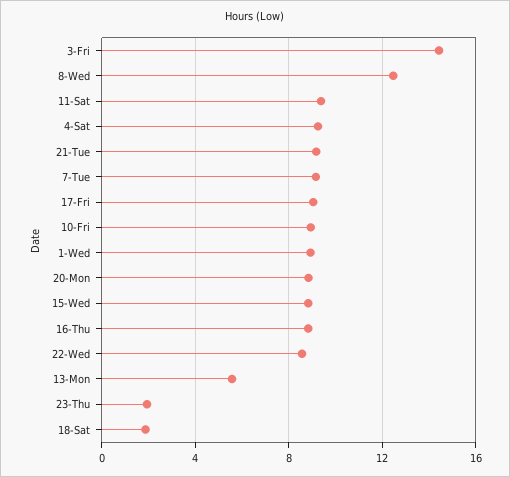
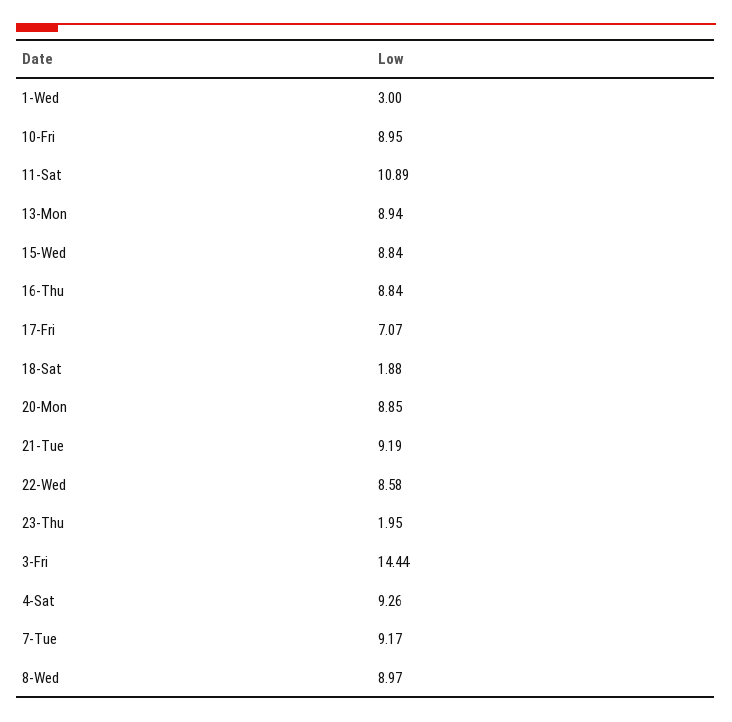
  {
    "3-Fri": 14.44,
-   "8-Wed": 12.5,
+   "8-Wed": 8.97,
-   "11-Sat": 9.5,
+   "11-Sat": 10.89,
    "4-Sat": 9.26,
    "21-Tue": 9.19,
    "7-Tue": 9.17,
-   "17-Fri": 9,
+   "17-Fri": 7.07,
    "10-Fri": 8.95,
-   "1-Wed": 9,
+   "1-Wed": 3,
    "20-Mon": 8.85,
    "15-Wed": 8.84,
    "16-Thu": 8.84,
    "22-Wed": 8.58,
-   "13-Mon": 5.5,
+   "13-Mon": 8.94,
    "23-Thu": 1.95,
    "18-Sat": 1.88
  }

